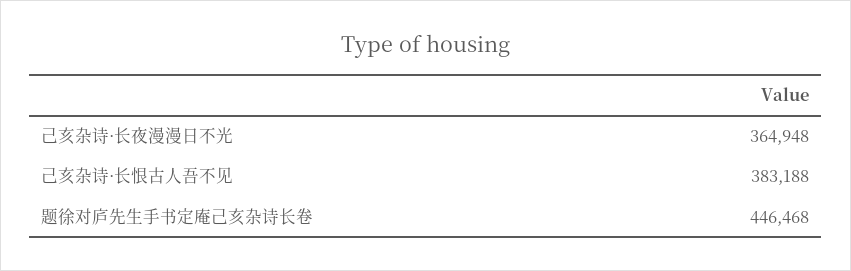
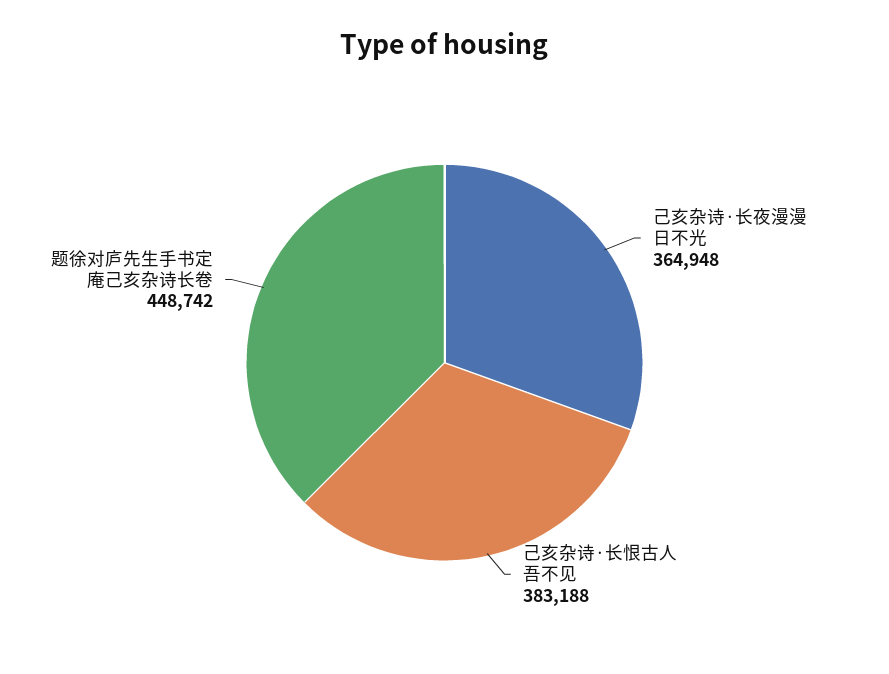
  {
    "己亥杂诗·长夜漫漫日不光": 364948,
    "己亥杂诗·长恨古人吾不见": 383188,
-   "题徐对庐先生手书定庵己亥杂诗长卷": 446468
+   "题徐对庐先生手书定庵己亥杂诗长卷": 448742
  }

